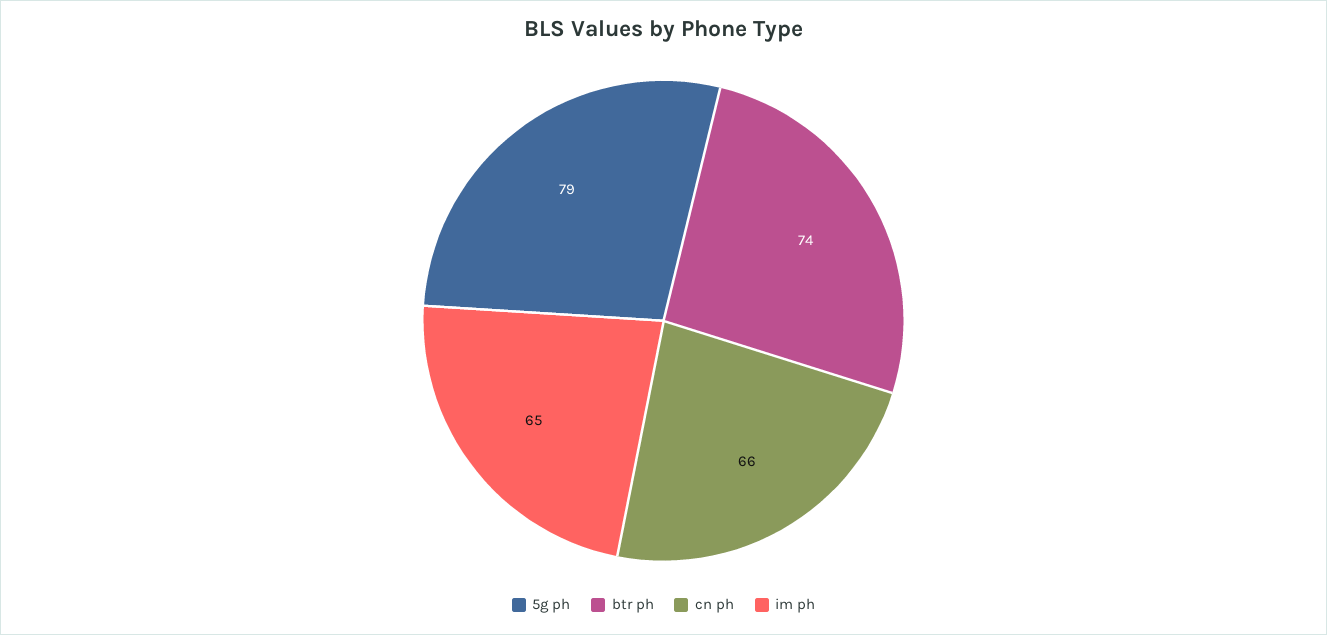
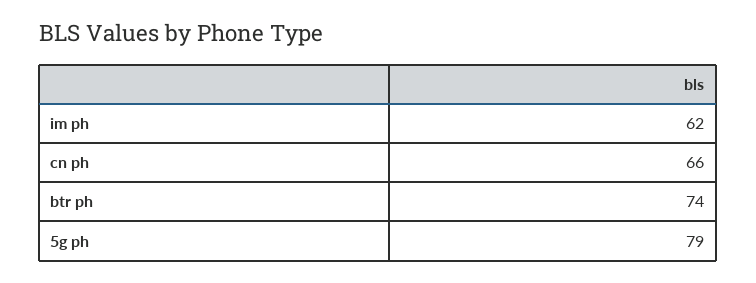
  {
    "5g ph": 79,
    "btr ph": 74,
    "cn ph": 66,
-   "im ph": 65
+   "im ph": 62
  }

